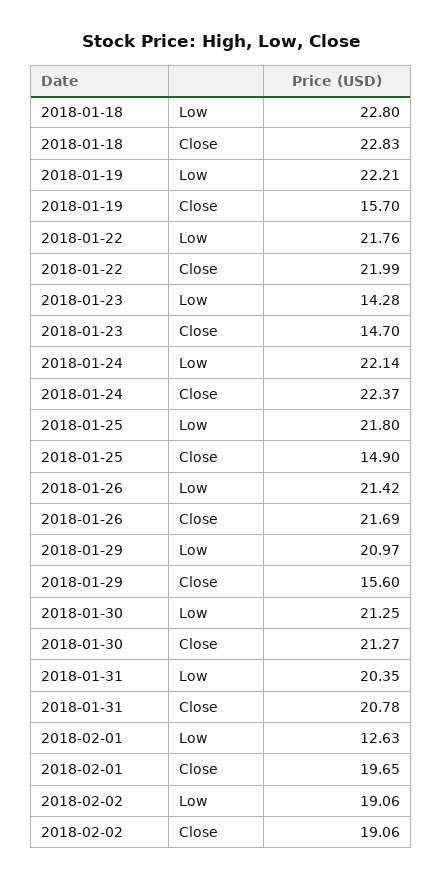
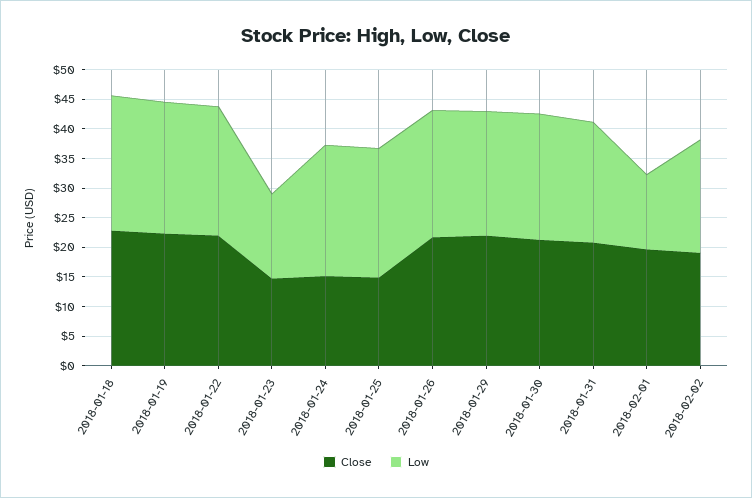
  {
    "Low": {
      "2018-01-18": 22.8,
      "2018-01-19": 22.21,
      "2018-01-22": 21.76,
      "2018-01-23": 14.28,
      "2018-01-24": 22.14,
      "2018-01-25": 21.8,
      "2018-01-26": 21.42,
      "2018-01-29": 20.97,
      "2018-01-30": 21.25,
      "2018-01-31": 20.35,
      "2018-02-01": 12.63,
      "2018-02-02": 19.06
    },
    "Close": {
      "2018-01-18": 22.83,
-     "2018-01-19": 15.7,
+     "2018-01-19": 22.5,
      "2018-01-22": 21.99,
      "2018-01-23": 14.7,
-     "2018-01-24": 22.37,
+     "2018-01-24": 15,
      "2018-01-25": 14.9,
      "2018-01-26": 21.69,
-     "2018-01-29": 15.6,
+     "2018-01-29": 22.5,
      "2018-01-30": 21.27,
      "2018-01-31": 20.78,
      "2018-02-01": 19.65,
      "2018-02-02": 19.06
    }
  }

